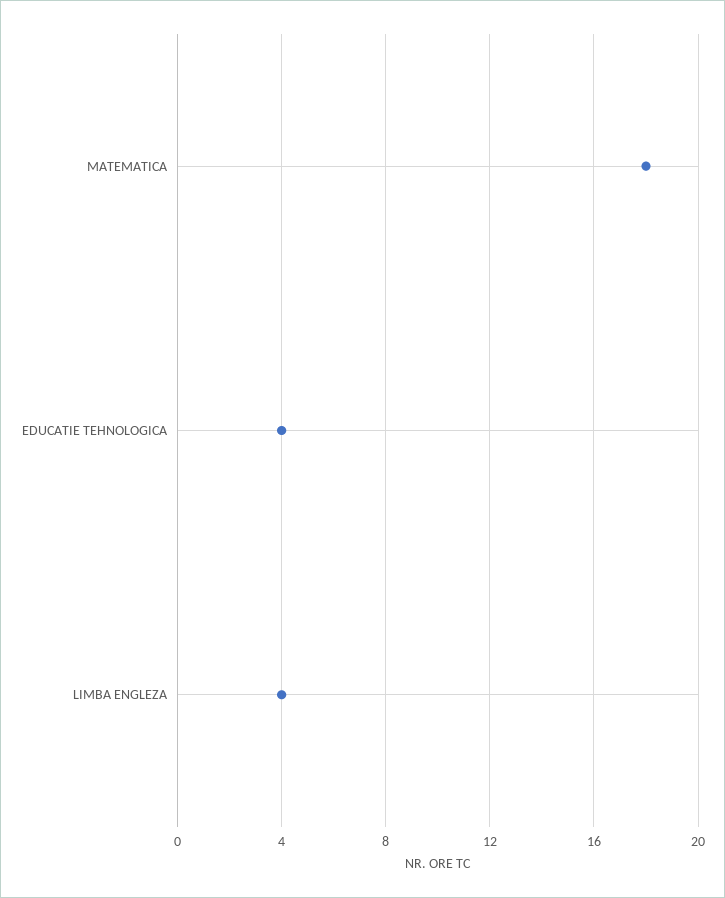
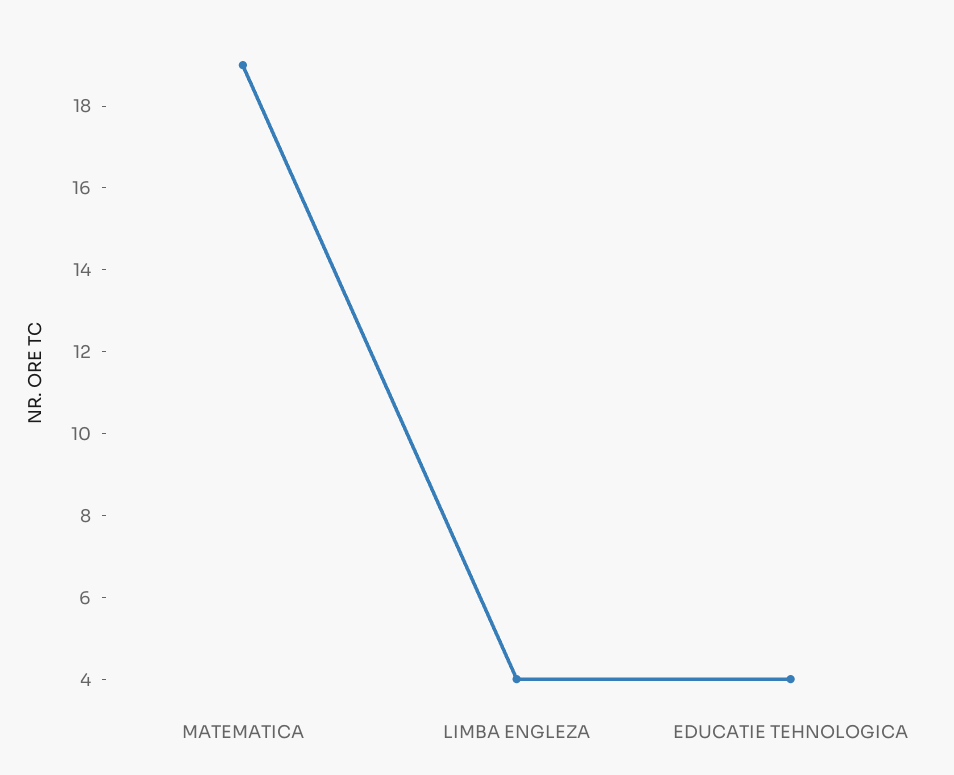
  {
-   "MATEMATICA": 18,
+   "MATEMATICA": 19,
    "EDUCATIE TEHNOLOGICA": 4,
    "LIMBA ENGLEZA": 4
  }

